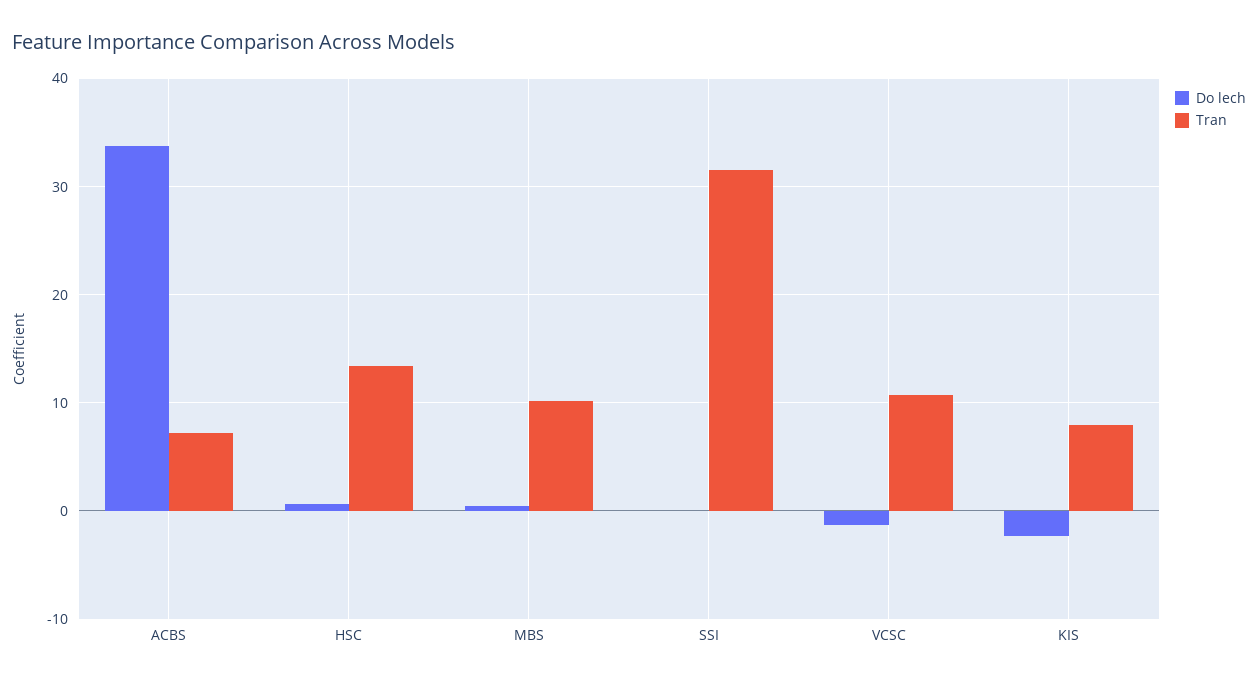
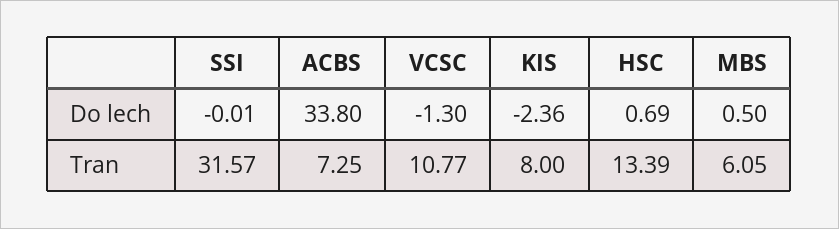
  {
    "Do lech": {
      "ACBS": 33.8,
      "HSC": 0.69,
      "MBS": 0.5,
      "SSI": -0.01,
      "VCSC": -1.3,
      "KIS": -2.36
    },
    "Tran": {
      "ACBS": 7.25,
      "HSC": 13.39,
-     "MBS": 10,
+     "MBS": 6.05,
      "SSI": 31.57,
      "VCSC": 10.77,
      "KIS": 8
    }
  }

